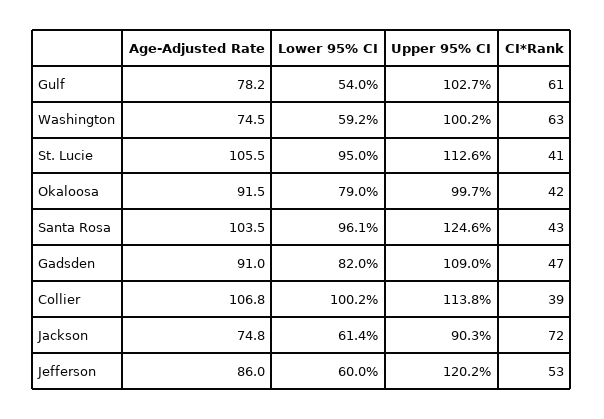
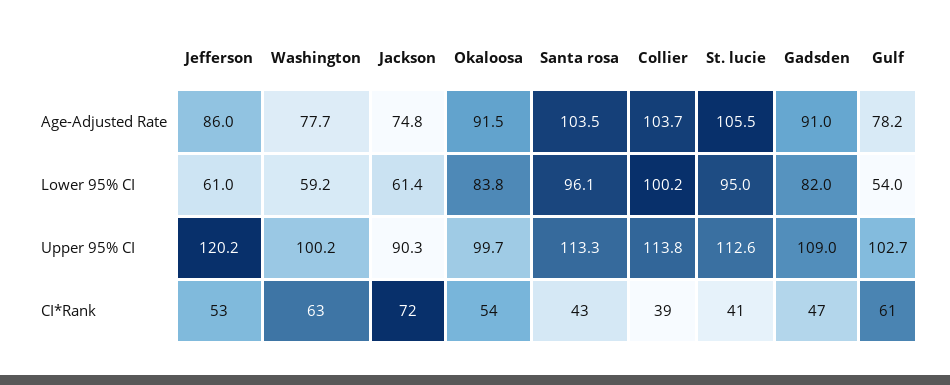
  {
    "Age-Adjusted Rate": {
      "Gulf": 78.2,
-     "Washington": 74.5,
+     "Washington": 77.7,
      "St. Lucie": 105.5,
      "Okaloosa": 91.5,
      "Santa Rosa": 103.5,
      "Gadsden": 91,
-     "Collier": 106.8,
+     "Collier": 103.7,
      "Jackson": 74.8,
      "Jefferson": 86
    },
    "Lower 95% CI": {
      "Gulf": 54,
      "Washington": 59.2,
      "St. Lucie": 95,
-     "Okaloosa": 79,
+     "Okaloosa": 83.8,
      "Santa Rosa": 96.1,
      "Gadsden": 82,
      "Collier": 100.2,
      "Jackson": 61.4,
-     "Jefferson": 60
+     "Jefferson": 61
    },
    "Upper 95% CI": {
      "Gulf": 102.7,
      "Washington": 100.2,
      "St. Lucie": 112.6,
      "Okaloosa": 99.7,
-     "Santa Rosa": 124.6,
+     "Santa Rosa": 113.3,
      "Gadsden": 109,
      "Collier": 113.8,
      "Jackson": 90.3,
      "Jefferson": 120.2
    },
    "CI*Rank": {
      "Gulf": 61,
      "Washington": 63,
      "St. Lucie": 41,
-     "Okaloosa": 42,
+     "Okaloosa": 54,
      "Santa Rosa": 43,
      "Gadsden": 47,
      "Collier": 39,
      "Jackson": 72,
      "Jefferson": 53
    }
  }

